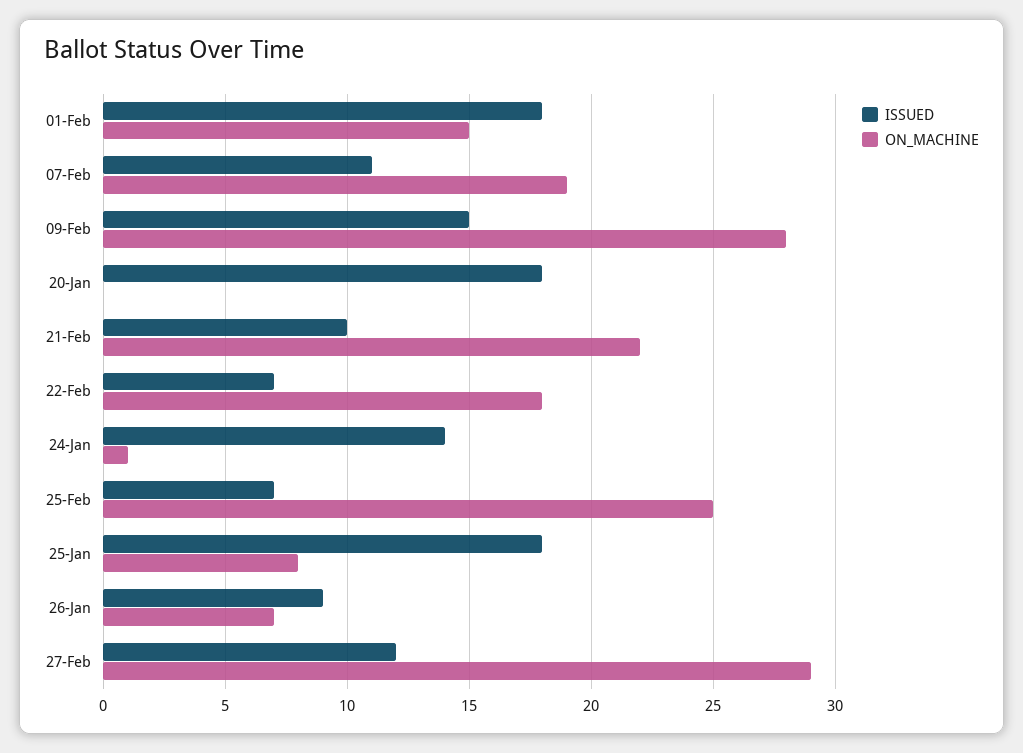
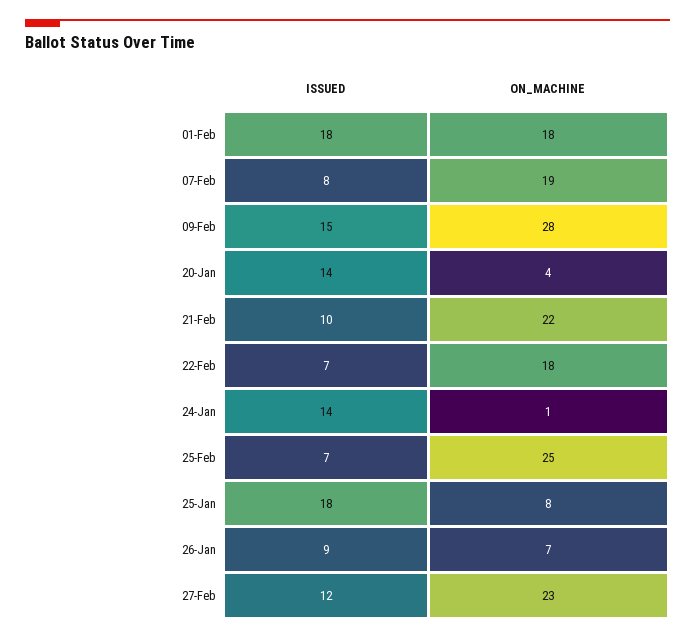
  {
    "ISSUED": {
      "01-Feb": 18,
-     "07-Feb": 11,
+     "07-Feb": 8,
      "09-Feb": 15,
-     "20-Jan": 18,
+     "20-Jan": 14,
      "21-Feb": 10,
      "22-Feb": 7,
      "24-Jan": 14,
      "25-Feb": 7,
      "25-Jan": 18,
      "26-Jan": 9,
      "27-Feb": 12
    },
    "ON_MACHINE": {
-     "01-Feb": 15,
+     "01-Feb": 18,
      "07-Feb": 19,
      "09-Feb": 28,
-     "20-Jan": 0,
+     "20-Jan": 4,
      "21-Feb": 22,
      "22-Feb": 18,
      "24-Jan": 1,
      "25-Feb": 25,
      "25-Jan": 8,
      "26-Jan": 7,
-     "27-Feb": 29
+     "27-Feb": 23
    }
  }

